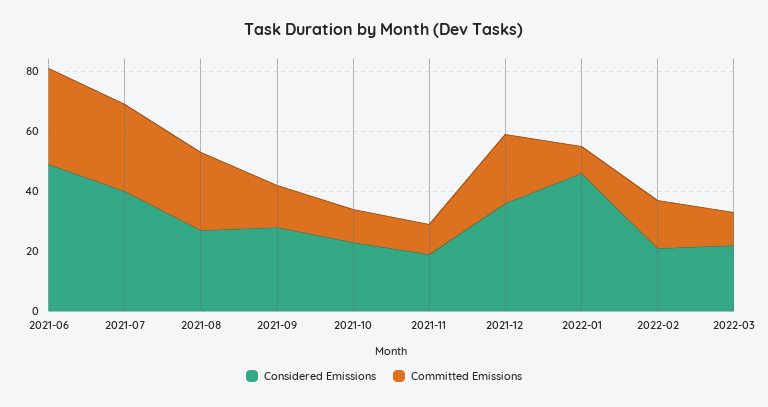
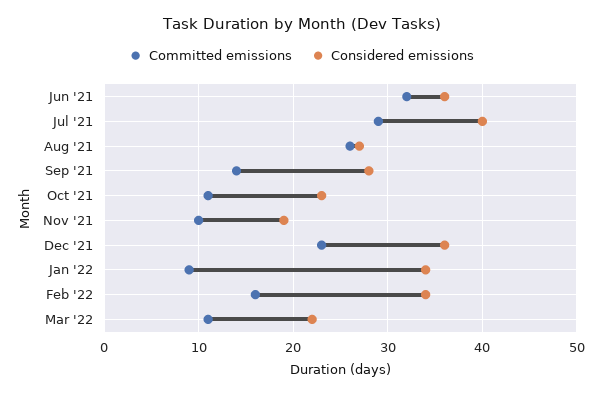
  {
    "Considered Emissions": {
-     "2021-06": 50,
+     "2021-06": 36,
      "2021-07": 40,
      "2021-08": 27,
      "2021-09": 28,
      "2021-10": 23,
      "2021-11": 19,
      "2021-12": 36,
-     "2022-01": 45,
+     "2022-01": 34,
-     "2022-02": 20,
+     "2022-02": 34,
      "2022-03": 22
    },
    "Committed Emissions": {
      "2021-06": 32,
      "2021-07": 29,
      "2021-08": 26,
      "2021-09": 14,
      "2021-10": 11,
      "2021-11": 10,
      "2021-12": 23,
      "2022-01": 9,
      "2022-02": 16,
      "2022-03": 11
    }
  }

